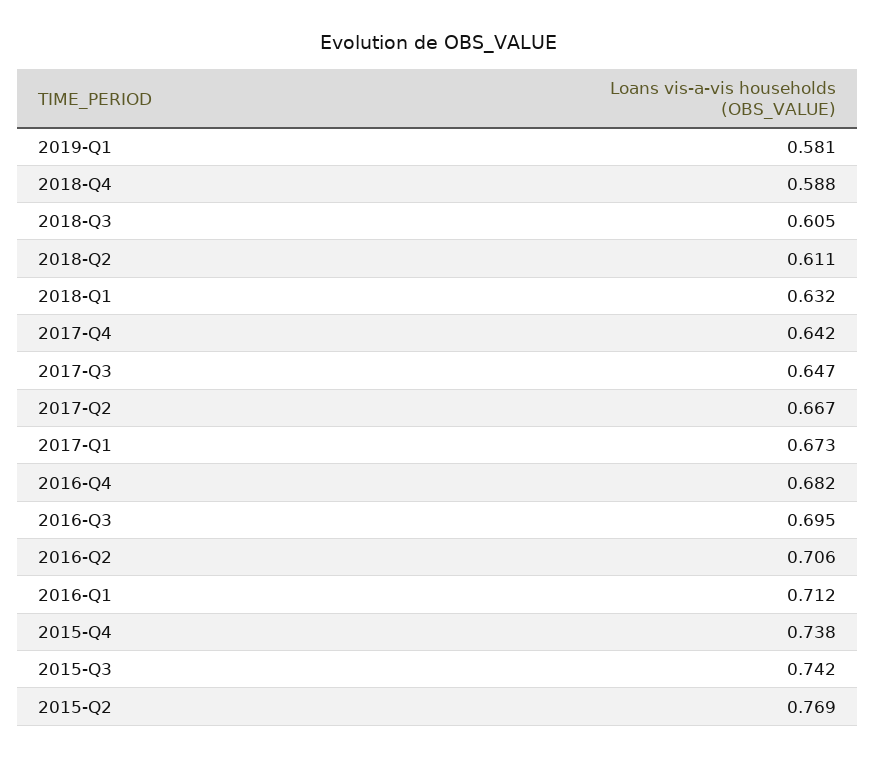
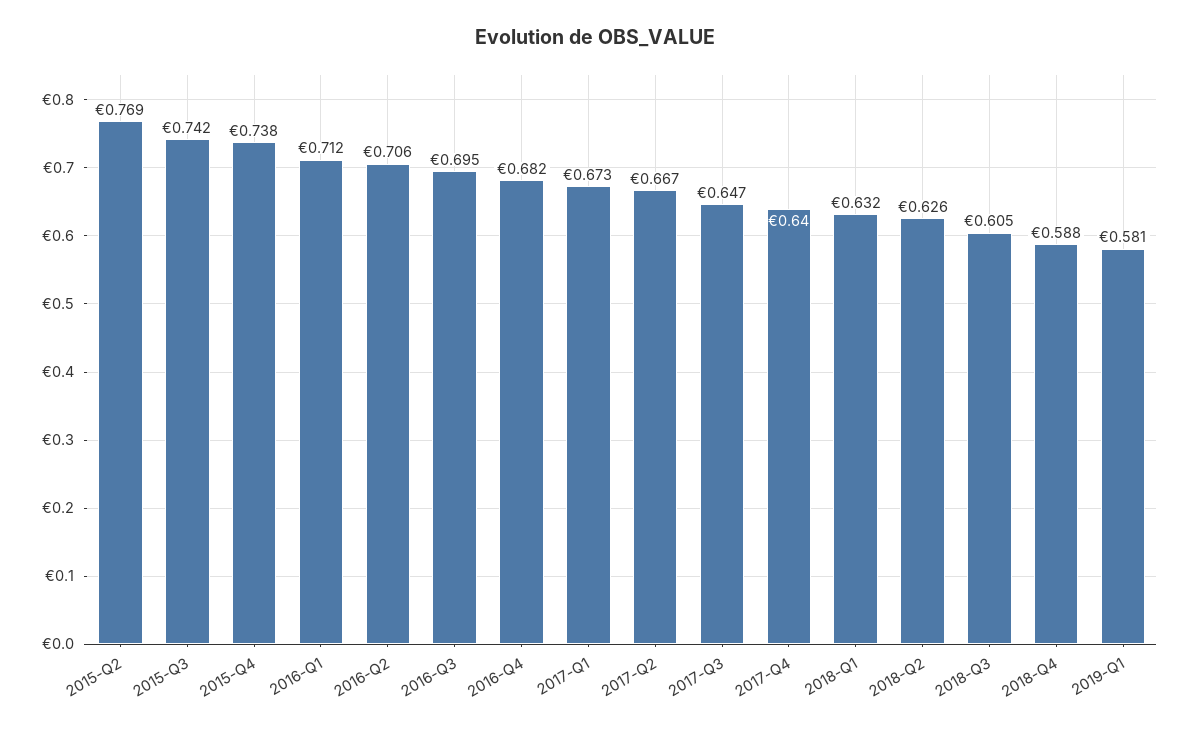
  {
    "2019-Q1": 0.581,
    "2018-Q4": 0.588,
    "2018-Q3": 0.605,
-   "2018-Q2": 0.611,
+   "2018-Q2": 0.626,
    "2018-Q1": 0.632,
-   "2017-Q4": 0.642,
+   "2017-Q4": 0.64,
    "2017-Q3": 0.647,
    "2017-Q2": 0.667,
    "2017-Q1": 0.673,
    "2016-Q4": 0.682,
    "2016-Q3": 0.695,
    "2016-Q2": 0.706,
    "2016-Q1": 0.712,
    "2015-Q4": 0.738,
    "2015-Q3": 0.742,
    "2015-Q2": 0.769
  }

